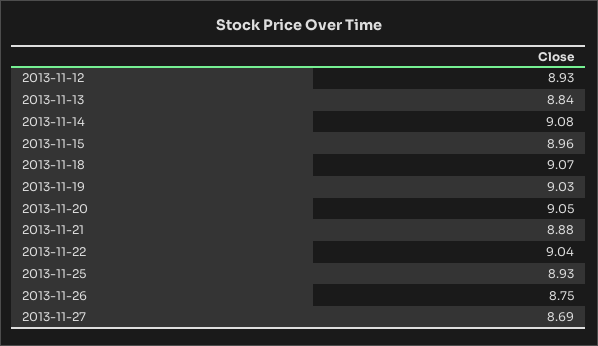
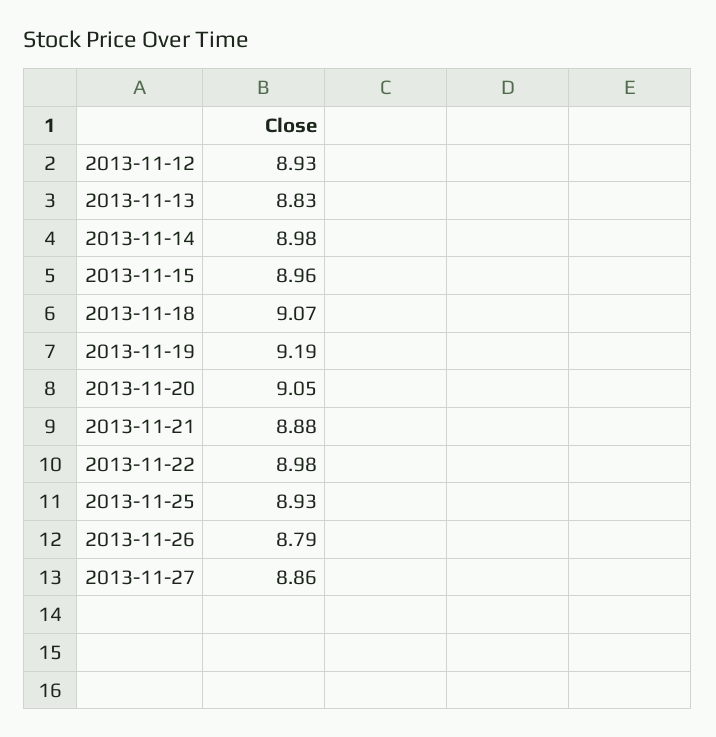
  {
    "2013-11-12": 8.93,
-   "2013-11-13": 8.84,
+   "2013-11-13": 8.83,
-   "2013-11-14": 9.08,
+   "2013-11-14": 8.98,
    "2013-11-15": 8.96,
    "2013-11-18": 9.07,
-   "2013-11-19": 9.03,
+   "2013-11-19": 9.19,
    "2013-11-20": 9.05,
    "2013-11-21": 8.88,
-   "2013-11-22": 9.04,
+   "2013-11-22": 8.98,
    "2013-11-25": 8.93,
-   "2013-11-26": 8.75,
+   "2013-11-26": 8.79,
-   "2013-11-27": 8.69
+   "2013-11-27": 8.86
  }

